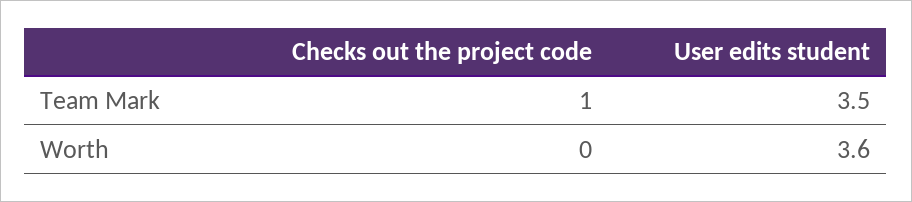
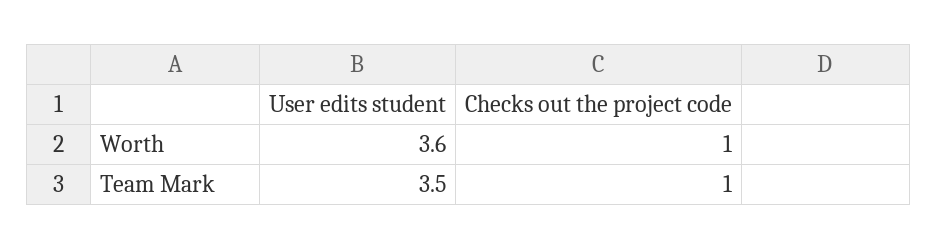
  {
    "Checks out the project code": {
      "Team Mark": 1,
-     "Worth": 0
+     "Worth": 1
    },
    "User edits student": {
      "Team Mark": 3.5,
      "Worth": 3.6
    }
  }

